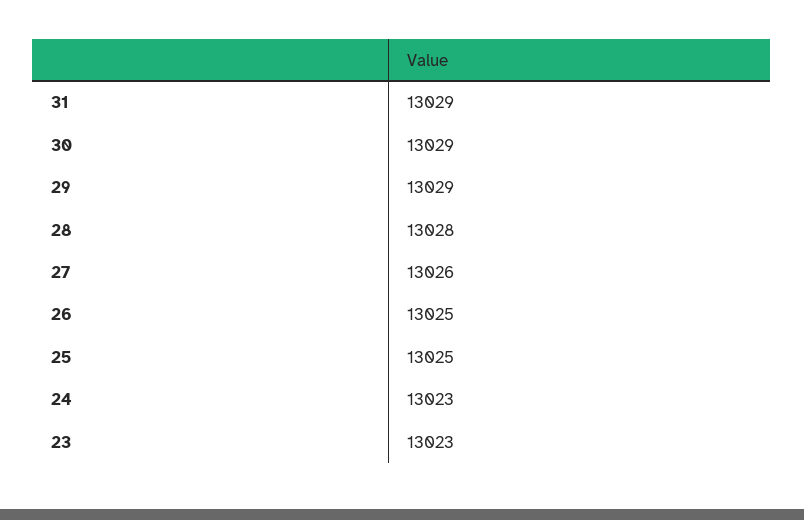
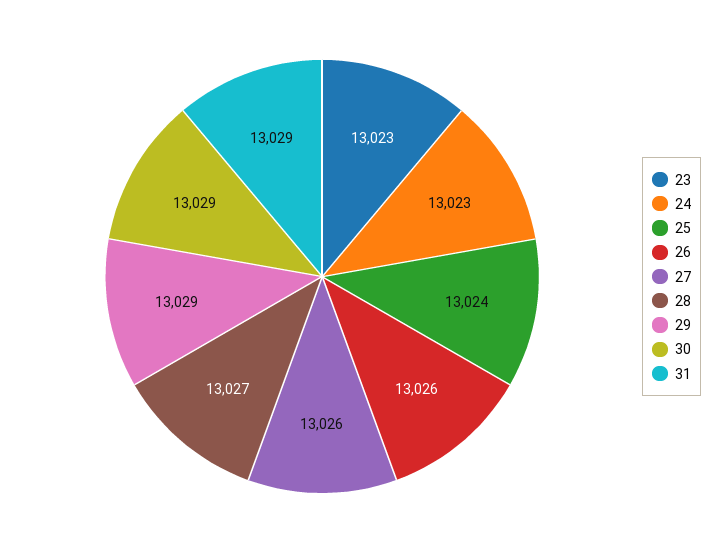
  {
    "31": 13029,
    "30": 13029,
    "29": 13029,
-   "28": 13028,
+   "28": 13027,
    "27": 13026,
-   "26": 13025,
+   "26": 13026,
-   "25": 13025,
+   "25": 13024,
    "24": 13023,
    "23": 13023
  }

